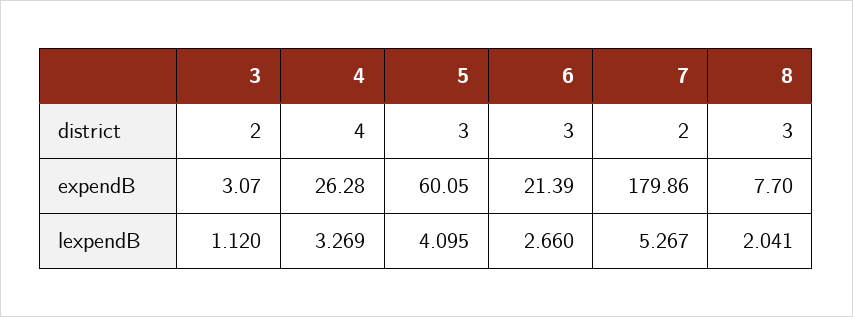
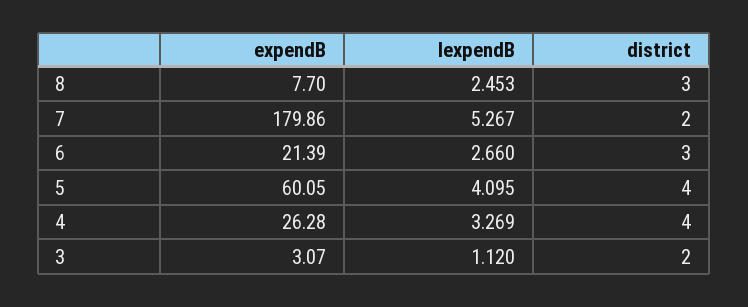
  {
    "3": {
      "district": 2,
      "expendB": 3.07,
      "lexpendB": 1.12
    },
    "4": {
      "district": 4,
      "expendB": 26.28,
      "lexpendB": 3.269
    },
    "5": {
-     "district": 3,
+     "district": 4,
      "expendB": 60.05,
      "lexpendB": 4.095
    },
    "6": {
      "district": 3,
      "expendB": 21.39,
      "lexpendB": 2.66
    },
    "7": {
      "district": 2,
      "expendB": 179.86,
      "lexpendB": 5.267
    },
    "8": {
      "district": 3,
      "expendB": 7.7,
-     "lexpendB": 2.041
+     "lexpendB": 2.453
    }
  }

